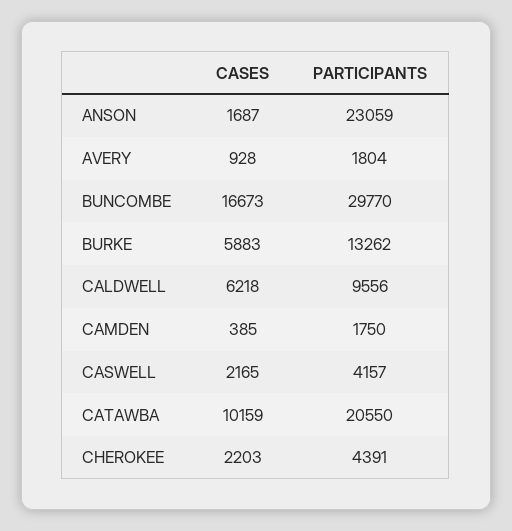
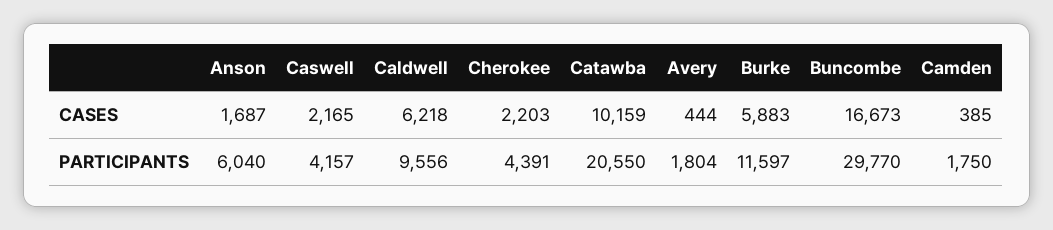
  {
    "CASES": {
      "ANSON": 1687,
-     "AVERY": 928,
+     "AVERY": 444,
      "BUNCOMBE": 16673,
      "BURKE": 5883,
      "CALDWELL": 6218,
      "CAMDEN": 385,
      "CASWELL": 2165,
      "CATAWBA": 10159,
      "CHEROKEE": 2203
    },
    "PARTICIPANTS": {
-     "ANSON": 23059,
+     "ANSON": 6040,
      "AVERY": 1804,
      "BUNCOMBE": 29770,
-     "BURKE": 13262,
+     "BURKE": 11597,
      "CALDWELL": 9556,
      "CAMDEN": 1750,
      "CASWELL": 4157,
      "CATAWBA": 20550,
      "CHEROKEE": 4391
    }
  }

